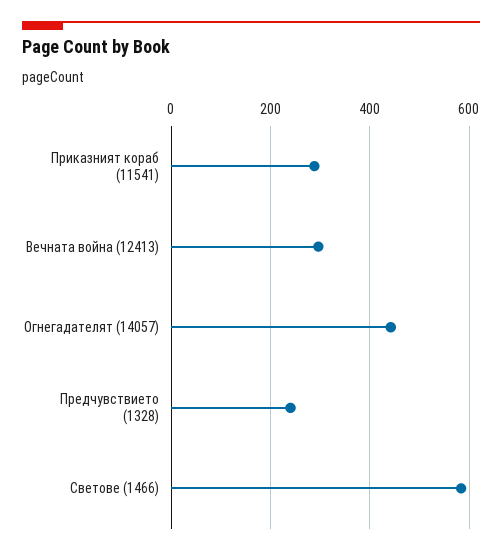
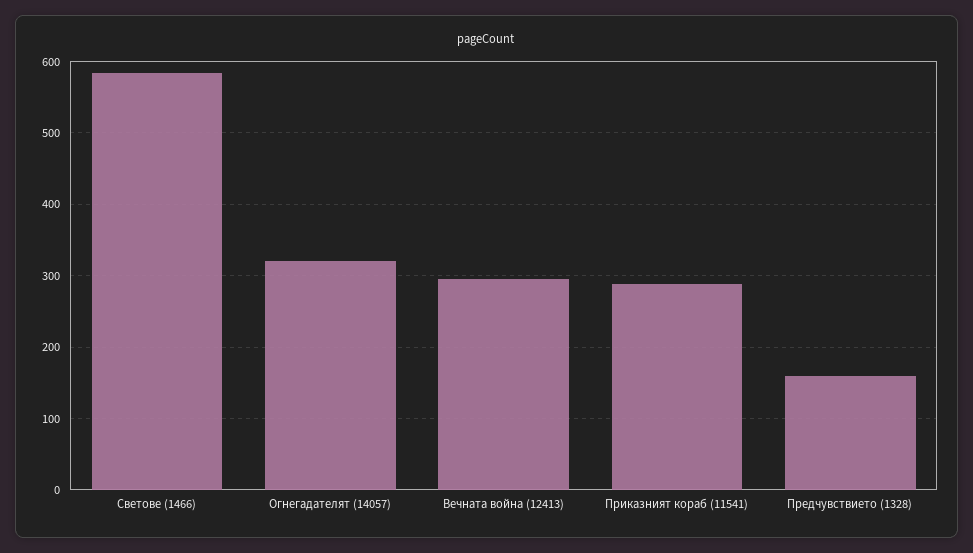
  {
    "Приказният кораб (11541)": 290,
    "Вечната война (12413)": 300,
-   "Огнегадателят (14057)": 440,
+   "Огнегадателят (14057)": 320,
-   "Предчувствието (1328)": 240,
+   "Предчувствието (1328)": 160,
    "Светове (1466)": 580
  }

